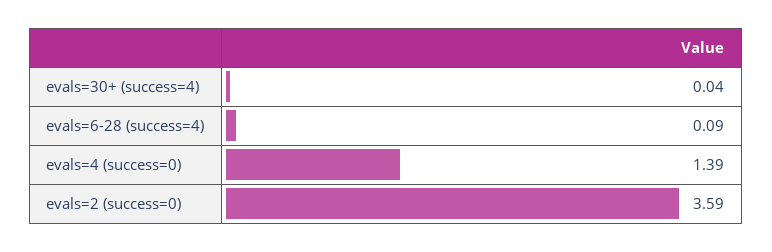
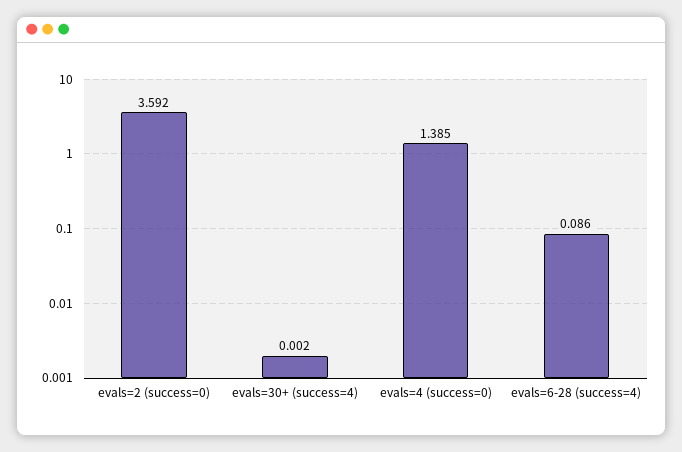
  {
-   "evals=30+ (success=4)": 0.04,
+   "evals=30+ (success=4)": 0.002,
    "evals=6-28 (success=4)": 0.086,
    "evals=4 (success=0)": 1.385,
    "evals=2 (success=0)": 3.592
  }

